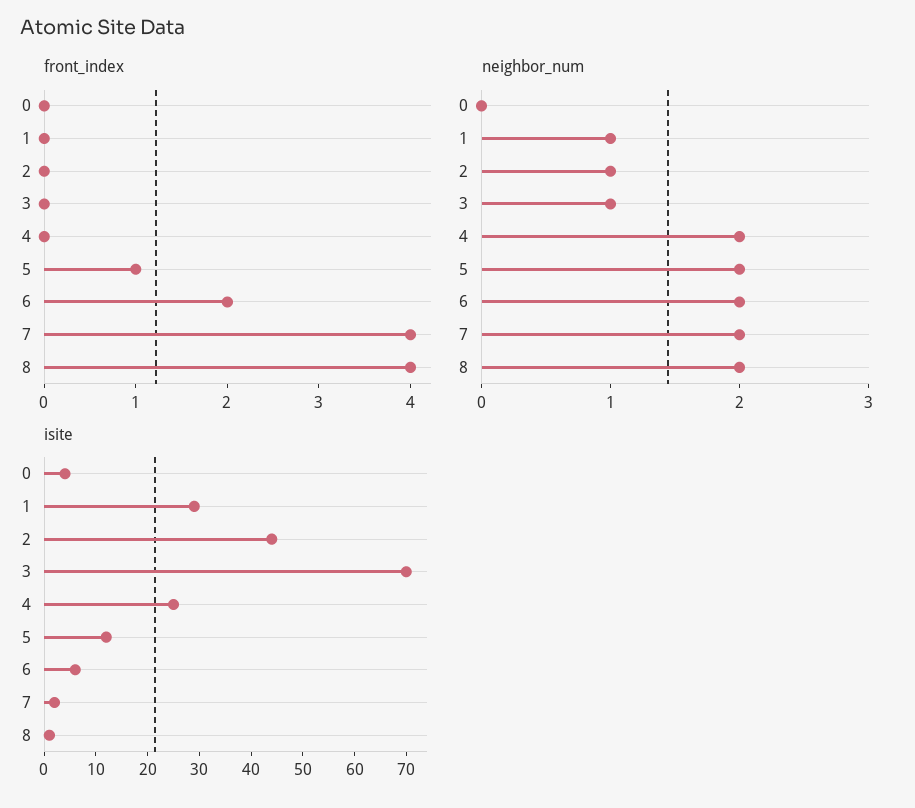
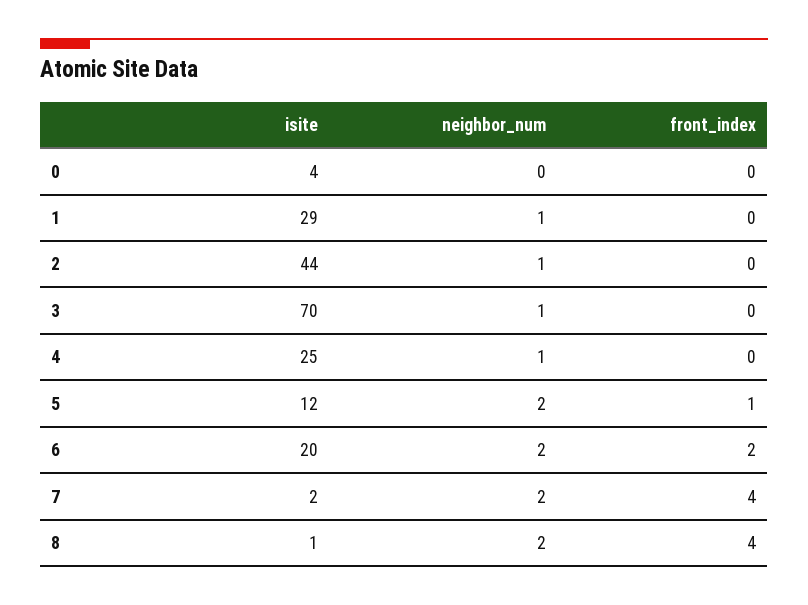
  {
    "front_index": {
      "0": 0,
      "1": 0,
      "2": 0,
      "3": 0,
      "4": 0,
      "5": 1,
      "6": 2,
      "7": 4,
      "8": 4
    },
    "neighbor_num": {
      "0": 0,
      "1": 1,
      "2": 1,
      "3": 1,
-     "4": 2,
+     "4": 1,
      "5": 2,
      "6": 2,
      "7": 2,
      "8": 2
    },
    "isite": {
      "0": 4,
      "1": 29,
      "2": 44,
      "3": 70,
      "4": 25,
      "5": 12,
-     "6": 5,
+     "6": 20,
      "7": 2,
      "8": 1
    }
  }

